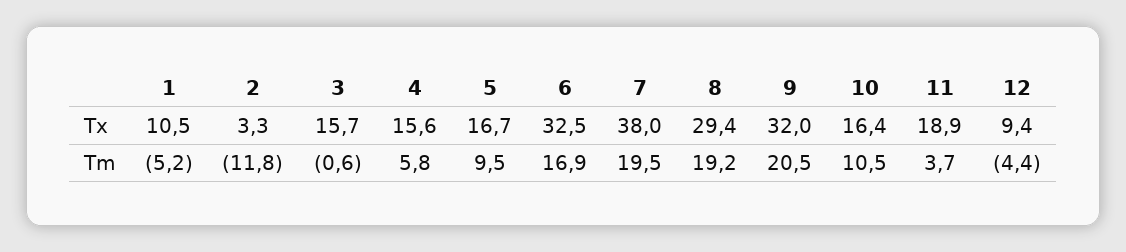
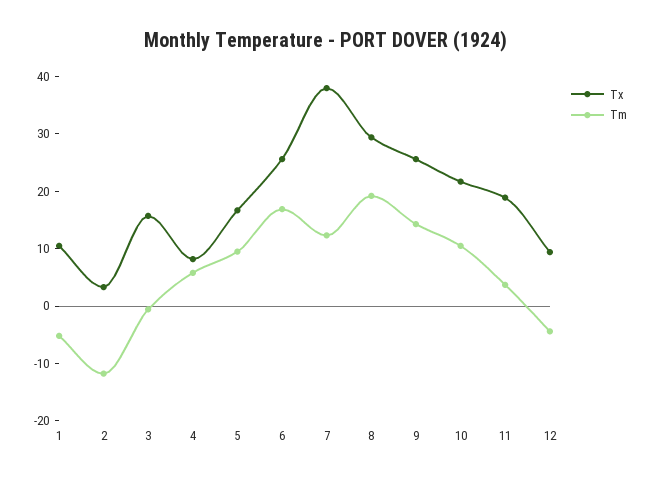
  {
    "Tx": {
      "1": 10.5,
      "2": 3.3,
      "3": 15.7,
-     "4": 15.6,
+     "4": 8,
      "5": 16.7,
-     "6": 32.5,
+     "6": 26,
      "7": 38,
      "8": 29.4,
-     "9": 32,
+     "9": 26,
-     "10": 16.4,
+     "10": 22,
      "11": 18.9,
      "12": 9.4
    },
    "Tm": {
      "1": -5.2,
      "2": -11.8,
      "3": -0.6,
      "4": 5.8,
      "5": 9.5,
      "6": 16.9,
-     "7": 19.5,
+     "7": 12,
      "8": 19.2,
-     "9": 20.5,
+     "9": 14,
      "10": 10.5,
      "11": 3.7,
      "12": -4.4
    }
  }

